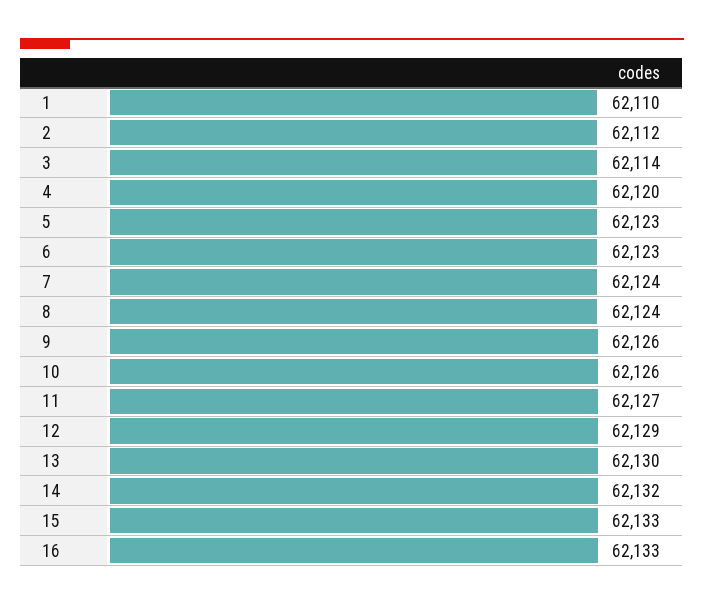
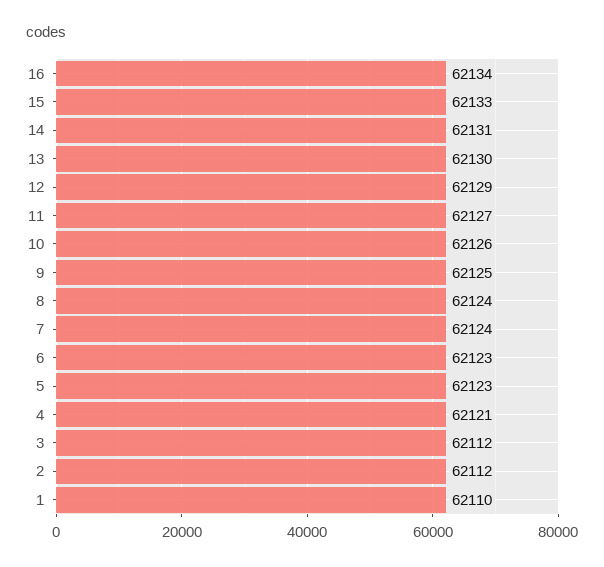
  {
    "1": 62110,
    "2": 62112,
-   "3": 62114,
+   "3": 62112,
-   "4": 62120,
+   "4": 62121,
    "5": 62123,
    "6": 62123,
    "7": 62124,
    "8": 62124,
-   "9": 62126,
+   "9": 62125,
    "10": 62126,
    "11": 62127,
    "12": 62129,
    "13": 62130,
-   "14": 62132,
+   "14": 62131,
    "15": 62133,
-   "16": 62133
+   "16": 62134
  }

